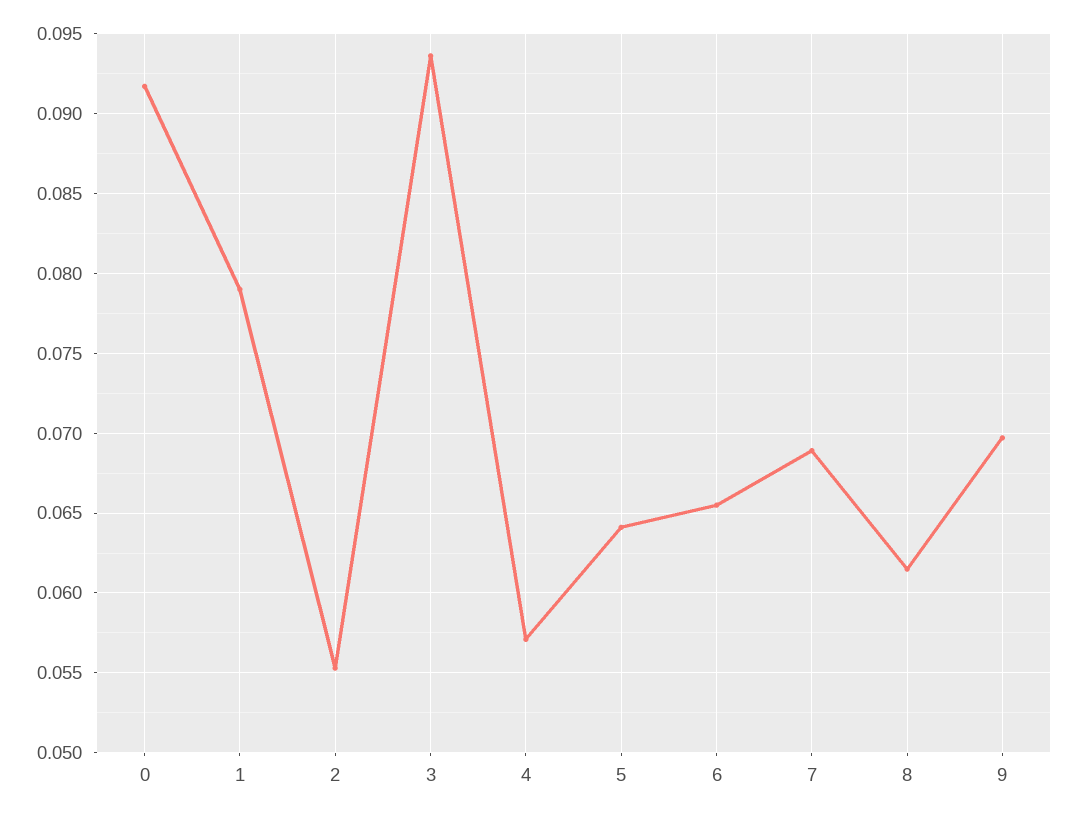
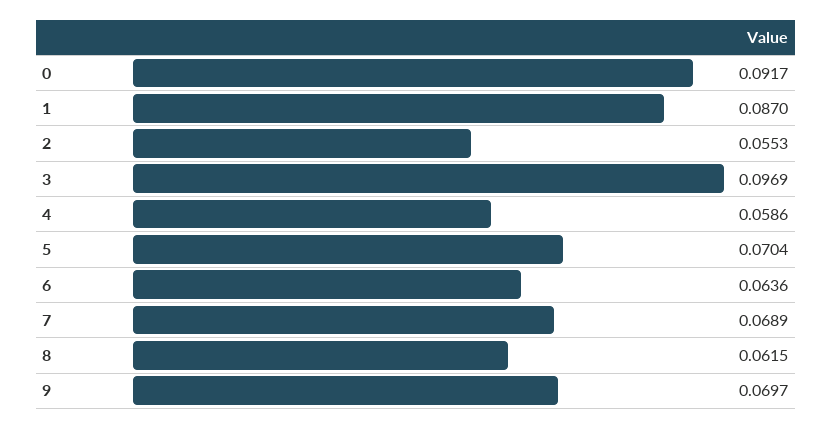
  {
    "0": 0.0917,
-   "1": 0.079,
+   "1": 0.087,
    "2": 0.0553,
-   "3": 0.0935,
+   "3": 0.0969,
-   "4": 0.057,
+   "4": 0.0586,
-   "5": 0.064,
+   "5": 0.0704,
-   "6": 0.0655,
+   "6": 0.0636,
    "7": 0.0689,
    "8": 0.0615,
    "9": 0.0697
  }

